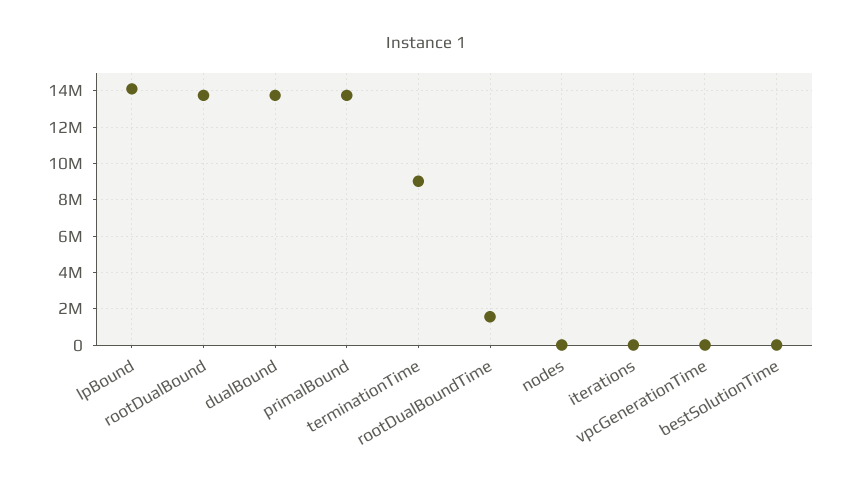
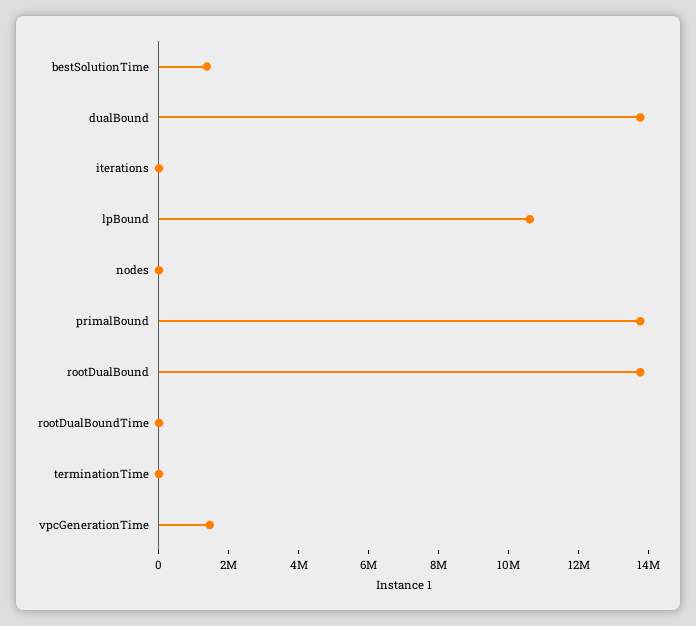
  {
-   "lpBound": 14000000,
+   "lpBound": 10500000,
    "rootDualBound": 14000000,
    "dualBound": 14000000,
    "primalBound": 14000000,
-   "terminationTime": 9000000,
+   "terminationTime": 0,
-   "rootDualBoundTime": 1500000,
+   "rootDualBoundTime": 0,
    "nodes": 0,
    "iterations": 0,
-   "vpcGenerationTime": 0,
+   "vpcGenerationTime": 1500000,
-   "bestSolutionTime": 0
+   "bestSolutionTime": 1500000
  }

